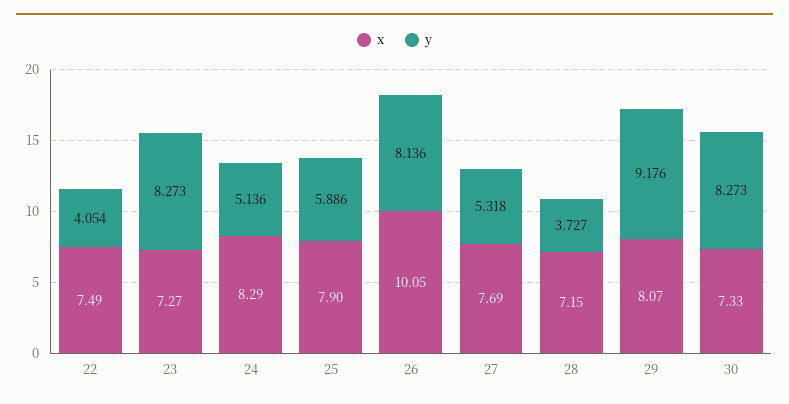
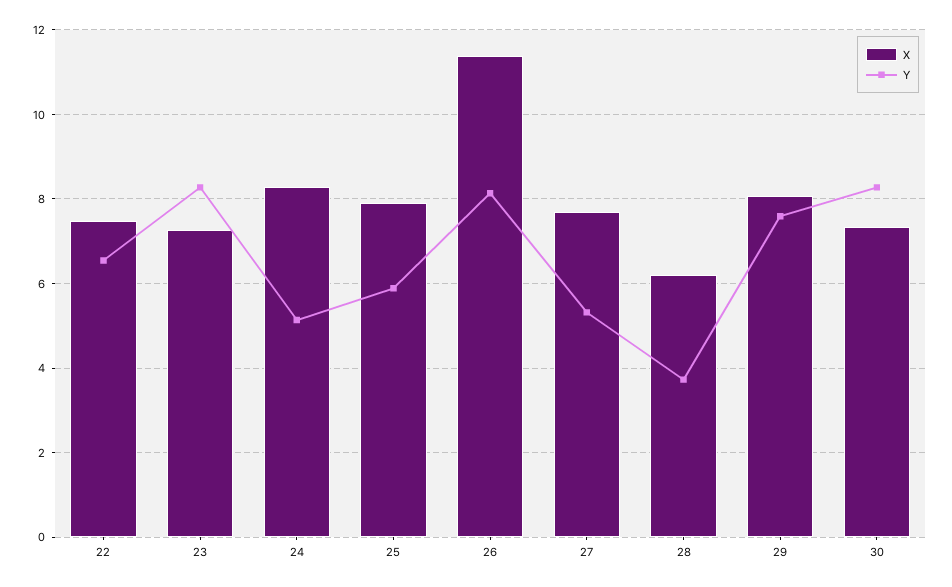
  {
    "x": {
      "22": 7.49,
      "23": 7.27,
      "24": 8.29,
      "25": 7.9,
-     "26": 10.05,
+     "26": 11.4,
      "27": 7.69,
-     "28": 7.15,
+     "28": 6.2,
      "29": 8.07,
      "30": 7.33
    },
    "y": {
-     "22": 4.054,
+     "22": 6.6,
      "23": 8.273,
      "24": 5.136,
      "25": 5.886,
      "26": 8.136,
      "27": 5.318,
      "28": 3.727,
-     "29": 9.176,
+     "29": 7.6,
      "30": 8.273
    }
  }

